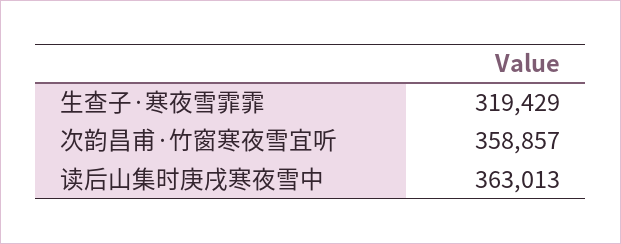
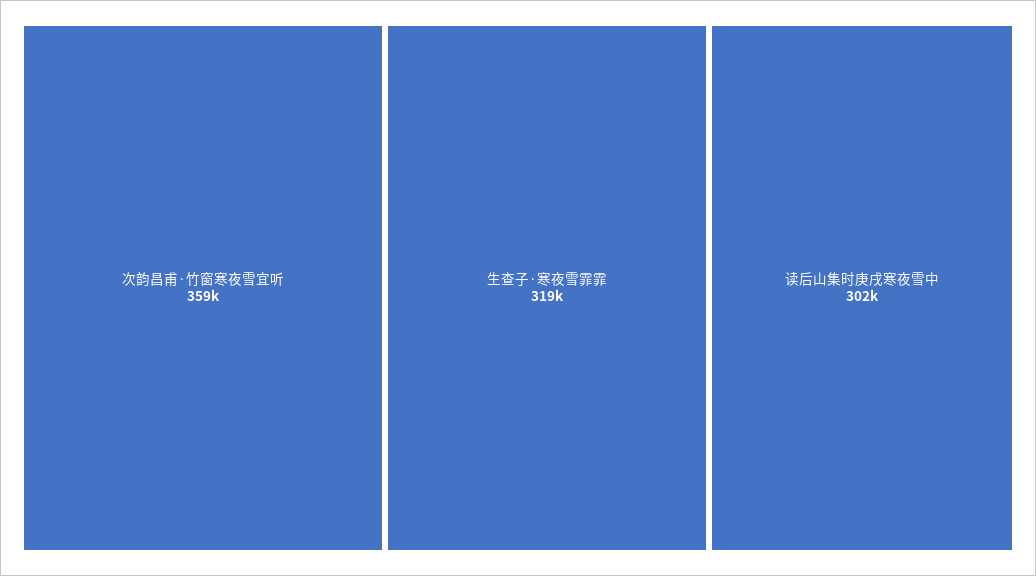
  {
    "生查子·寒夜雪霏霏": 319429,
    "次韵昌甫·竹窗寒夜雪宜听": 358857,
-   "读后山集时庚戌寒夜雪中": 363013
+   "读后山集时庚戌寒夜雪中": 302000
  }

